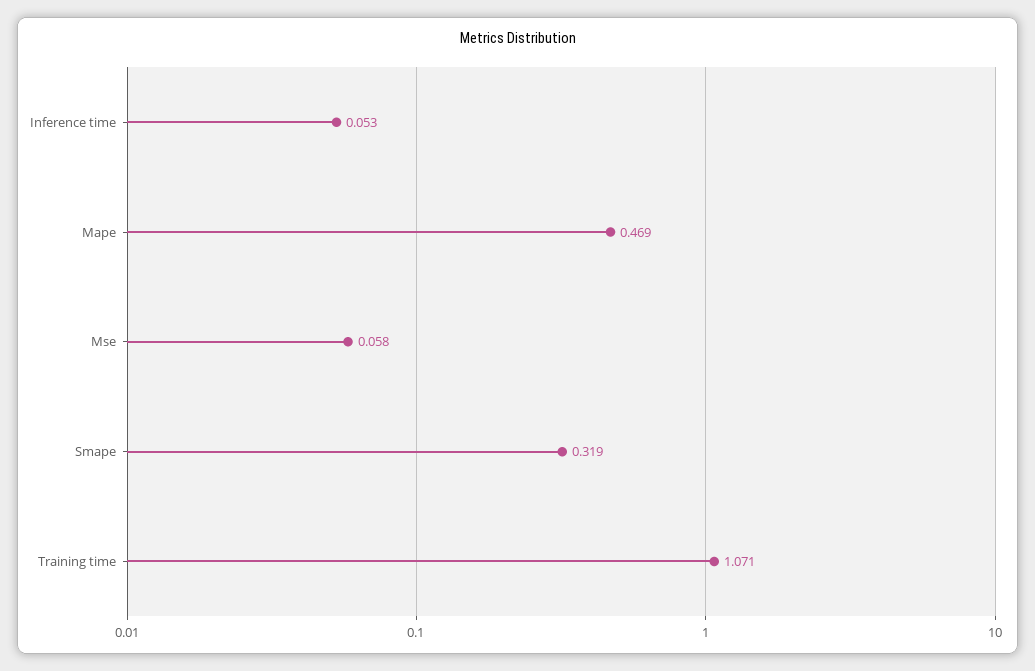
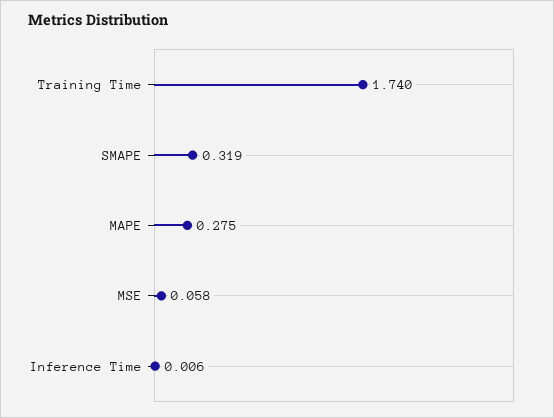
  {
-   "Inference time": 0.053,
+   "Inference time": 0.006,
-   "Mape": 0.469,
+   "Mape": 0.275,
    "Mse": 0.058,
    "Smape": 0.319,
-   "Training time": 1.071
+   "Training time": 1.74
  }

